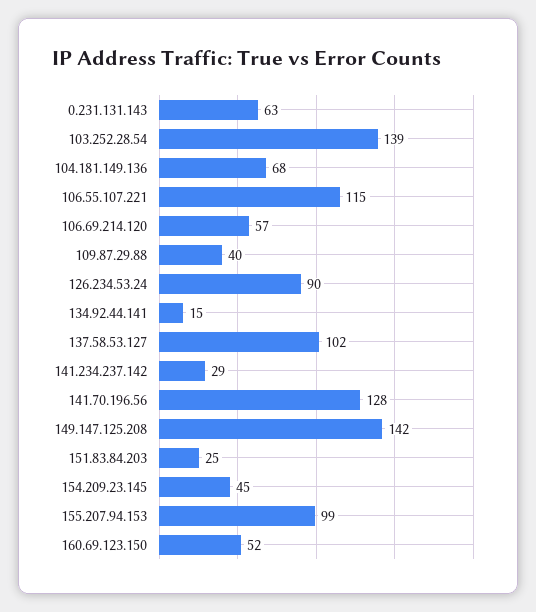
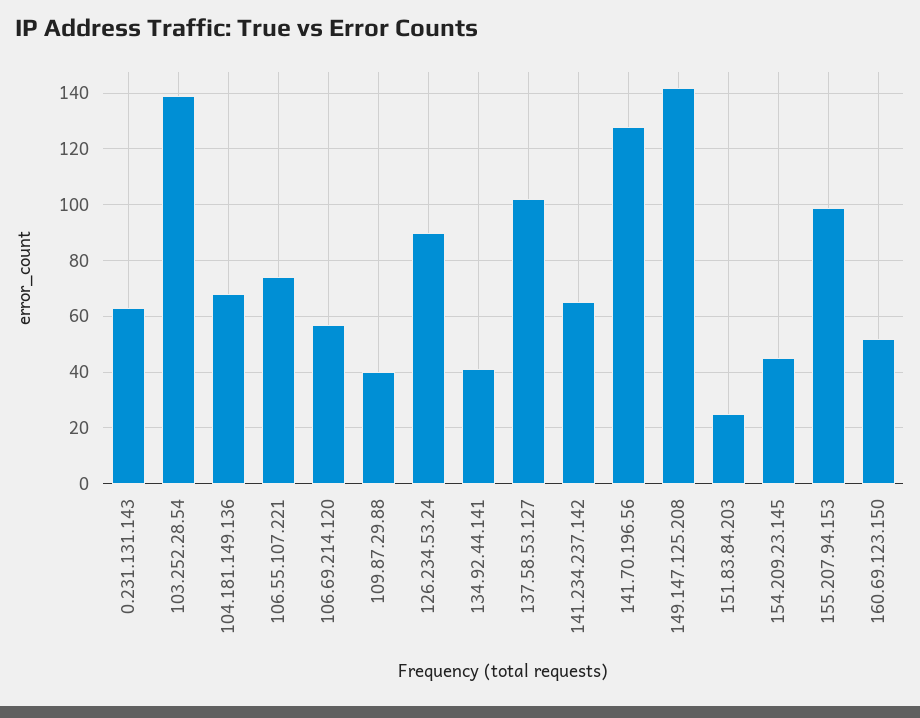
  {
    "0.231.131.143": 63,
    "103.252.28.54": 139,
    "104.181.149.136": 68,
-   "106.55.107.221": 115,
+   "106.55.107.221": 75,
    "106.69.214.120": 57,
    "109.87.29.88": 40,
    "126.234.53.24": 90,
-   "134.92.44.141": 15,
+   "134.92.44.141": 40,
    "137.58.53.127": 102,
-   "141.234.237.142": 29,
+   "141.234.237.142": 65,
    "141.70.196.56": 128,
    "149.147.125.208": 142,
    "151.83.84.203": 25,
    "154.209.23.145": 45,
    "155.207.94.153": 99,
    "160.69.123.150": 52
  }

